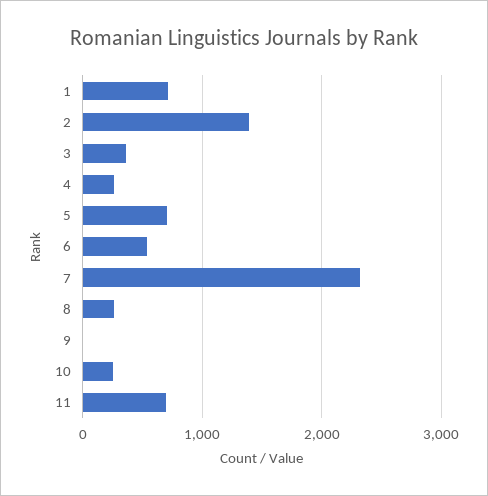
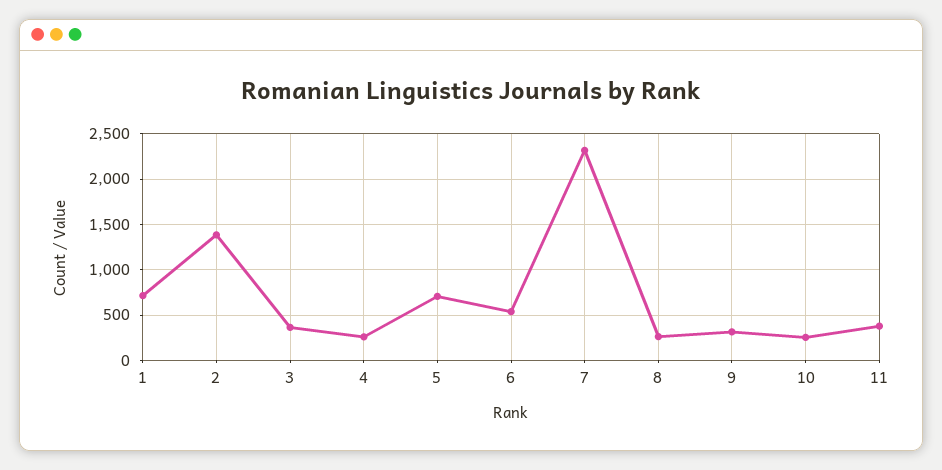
  {
    "1": 700,
    "2": 1400,
    "3": 400,
    "4": 300,
    "5": 700,
    "6": 500,
    "7": 2300,
    "8": 300,
-   "9": 0,
+   "9": 300,
    "10": 300,
-   "11": 700
+   "11": 400
  }

